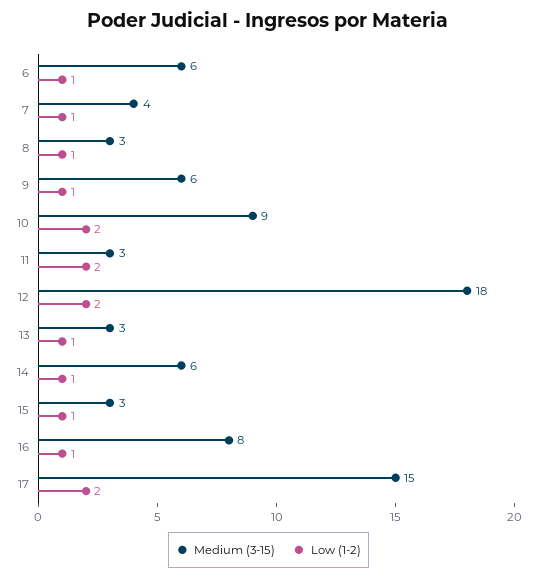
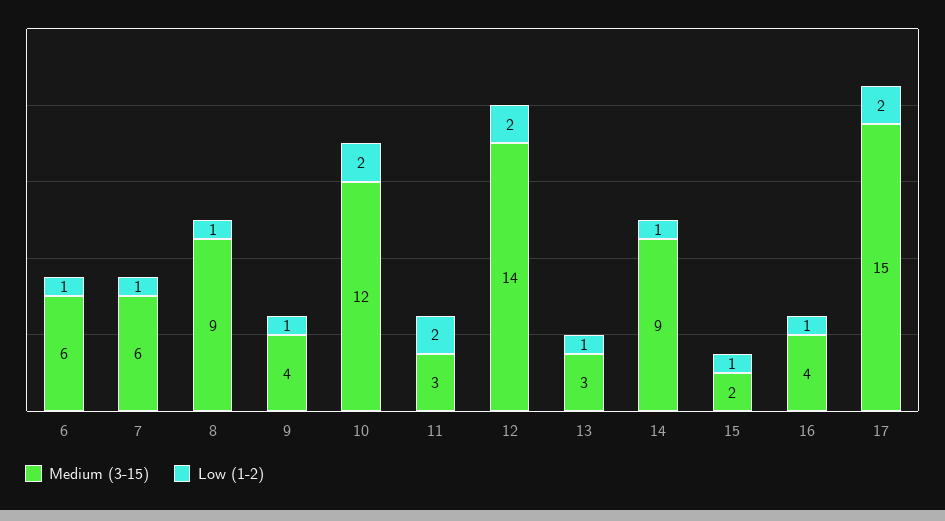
  {
    "Medium (3-15)": {
      "6": 6,
-     "7": 4,
+     "7": 6,
-     "8": 3,
+     "8": 9,
-     "9": 6,
+     "9": 4,
-     "10": 9,
+     "10": 12,
      "11": 3,
-     "12": 18,
+     "12": 14,
      "13": 3,
-     "14": 6,
+     "14": 9,
-     "15": 3,
+     "15": 2,
-     "16": 8,
+     "16": 4,
      "17": 15
    },
    "Low (1-2)": {
      "6": 1,
      "7": 1,
      "8": 1,
      "9": 1,
      "10": 2,
      "11": 2,
      "12": 2,
      "13": 1,
      "14": 1,
      "15": 1,
      "16": 1,
      "17": 2
    }
  }

